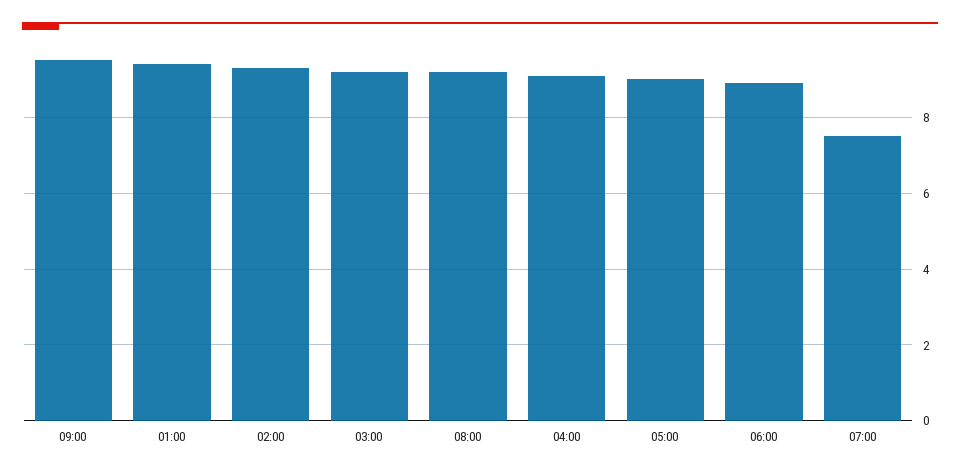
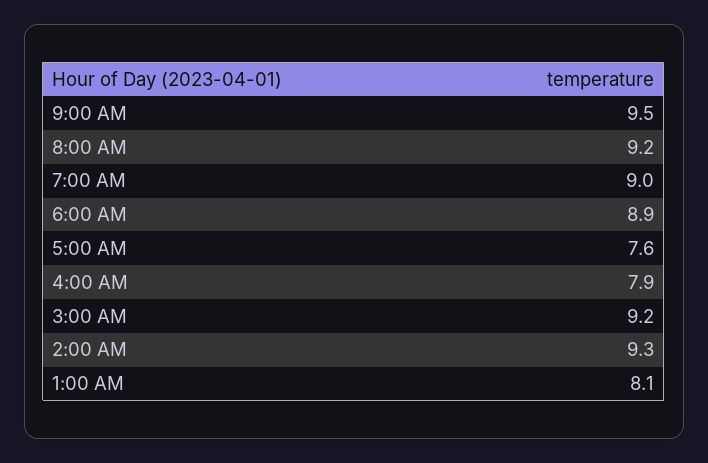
  {
    "09:00": 9.5,
-   "01:00": 9.5,
+   "01:00": 8.1,
    "02:00": 9.3,
    "03:00": 9.2,
    "08:00": 9.2,
-   "04:00": 9,
+   "04:00": 7.9,
-   "05:00": 9,
+   "05:00": 7.6,
    "06:00": 8.9,
-   "07:00": 7.5
+   "07:00": 9
  }

